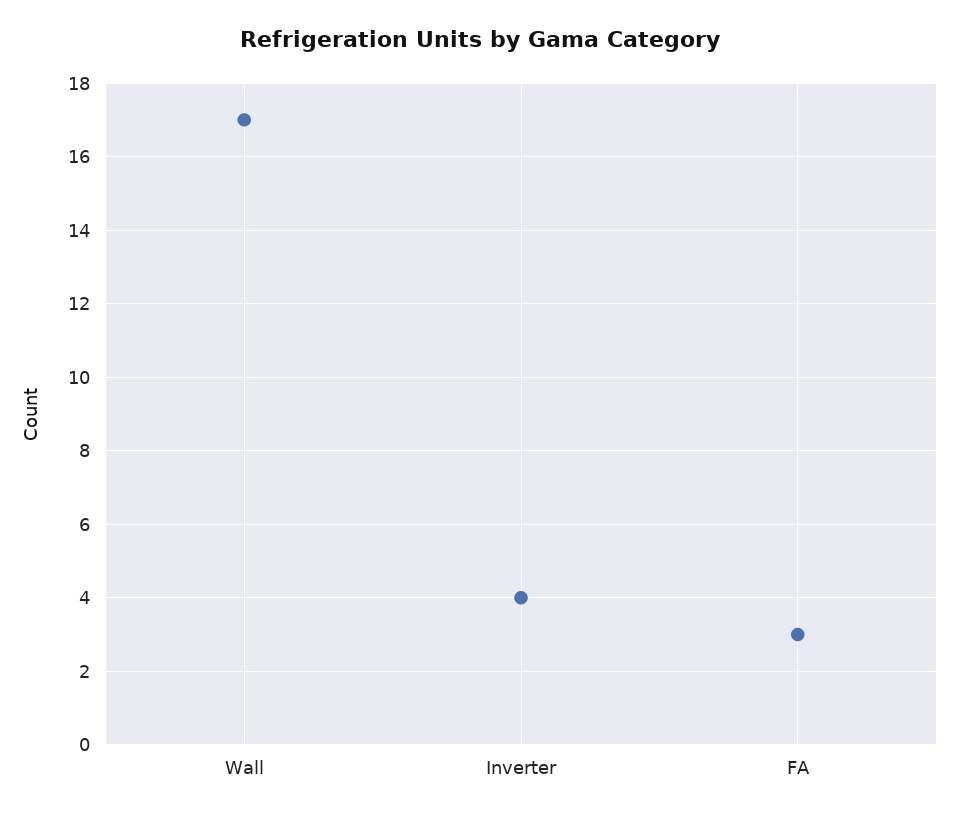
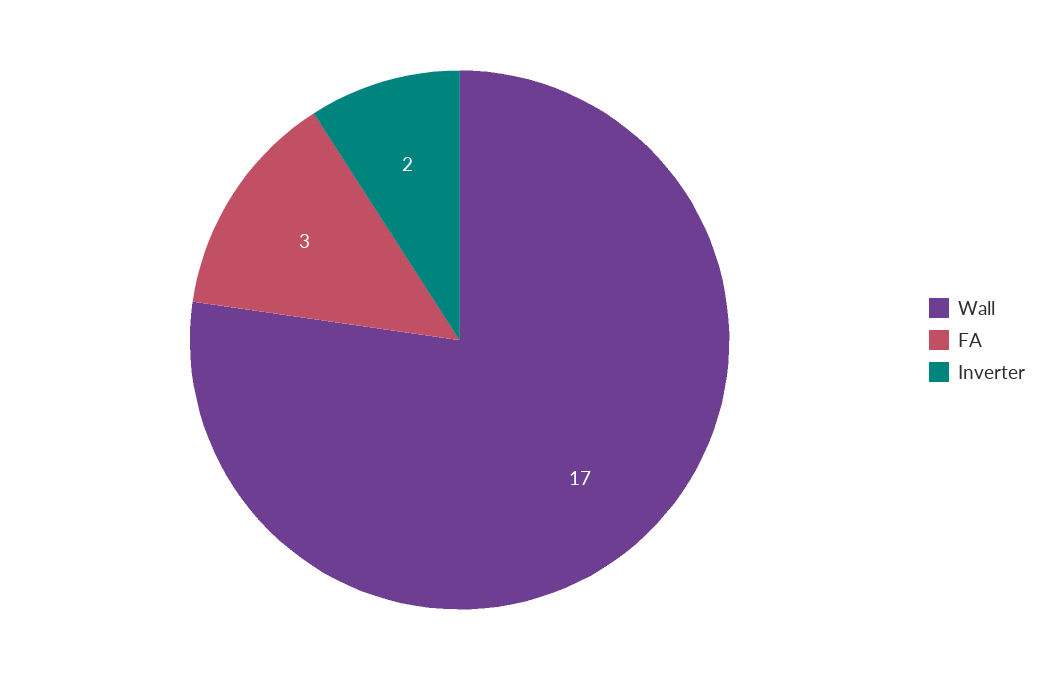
  {
    "Wall": 17,
-   "Inverter": 4,
+   "Inverter": 2,
    "FA": 3
  }

